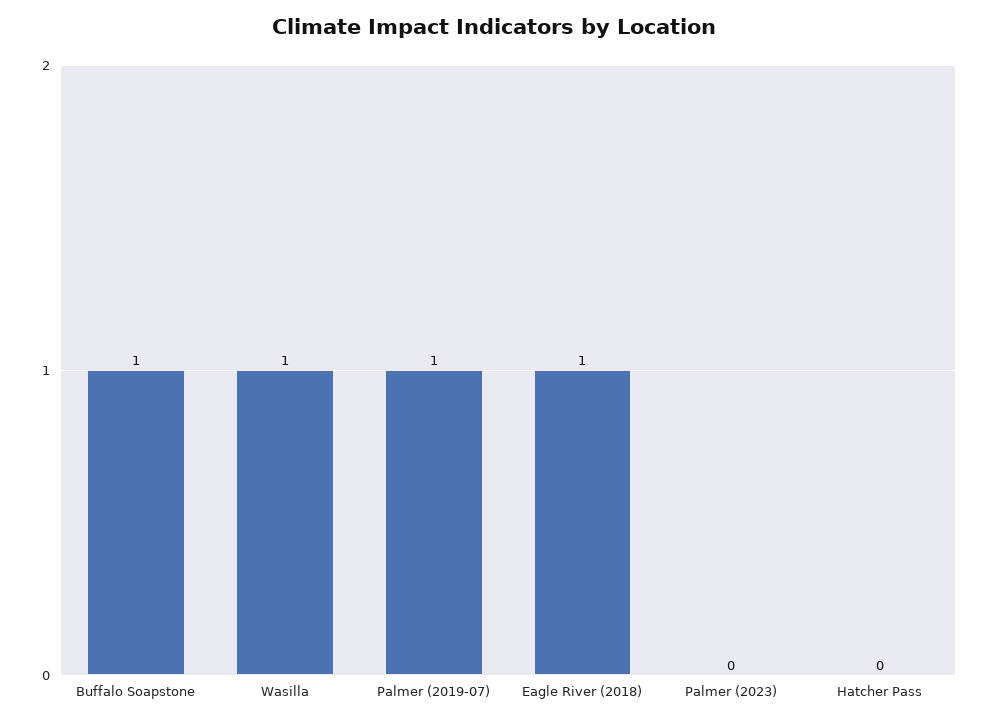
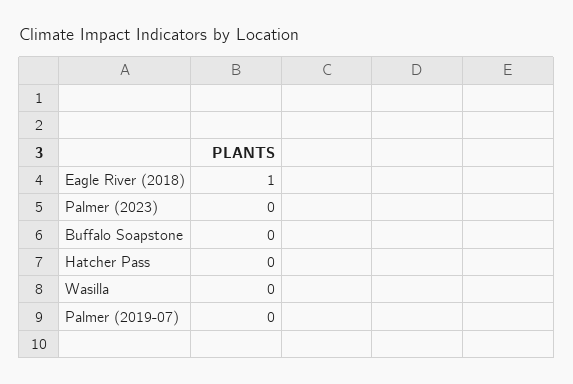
  {
-   "Buffalo Soapstone": 1,
+   "Buffalo Soapstone": 0,
-   "Wasilla": 1,
+   "Wasilla": 0,
-   "Palmer (2019-07)": 1,
+   "Palmer (2019-07)": 0,
    "Eagle River (2018)": 1,
    "Palmer (2023)": 0,
    "Hatcher Pass": 0
  }

